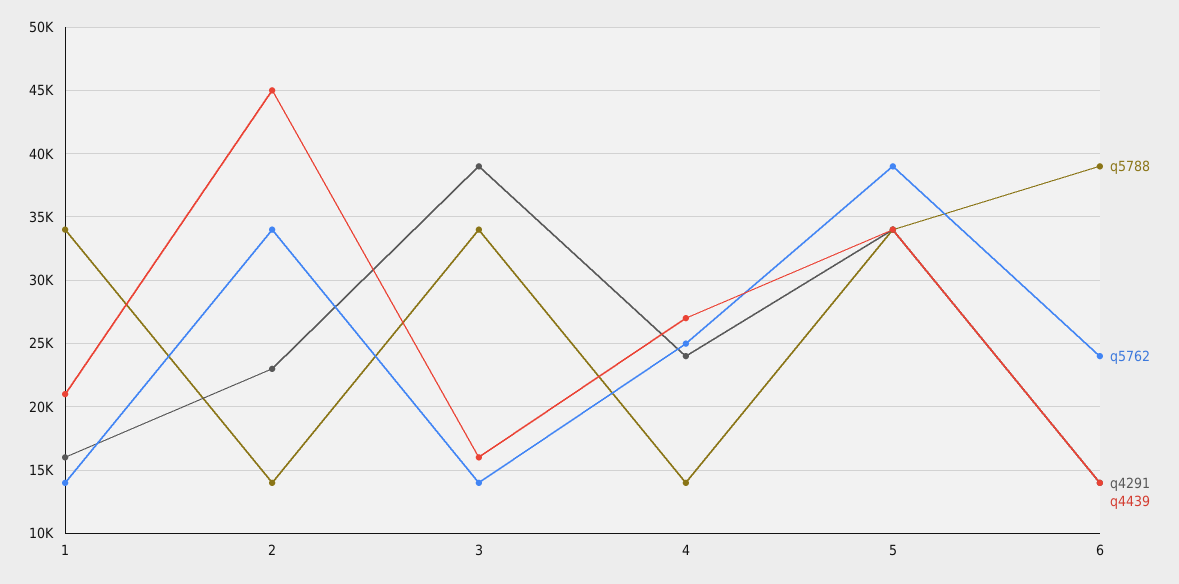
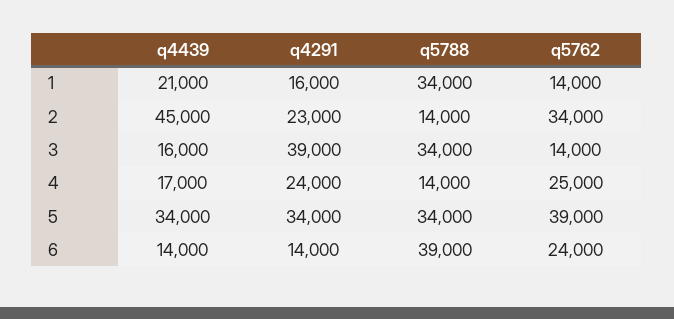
  {
    "q5788": {
      "1": 34000,
      "2": 14000,
      "3": 34000,
      "4": 14000,
      "5": 34000,
      "6": 39000
    },
    "q5762": {
      "1": 14000,
      "2": 34000,
      "3": 14000,
      "4": 25000,
      "5": 39000,
      "6": 24000
    },
    "q4291": {
      "1": 16000,
      "2": 23000,
      "3": 39000,
      "4": 24000,
      "5": 34000,
      "6": 14000
    },
    "q4439": {
      "1": 21000,
      "2": 45000,
      "3": 16000,
-     "4": 27000,
+     "4": 17000,
      "5": 34000,
      "6": 14000
    }
  }

